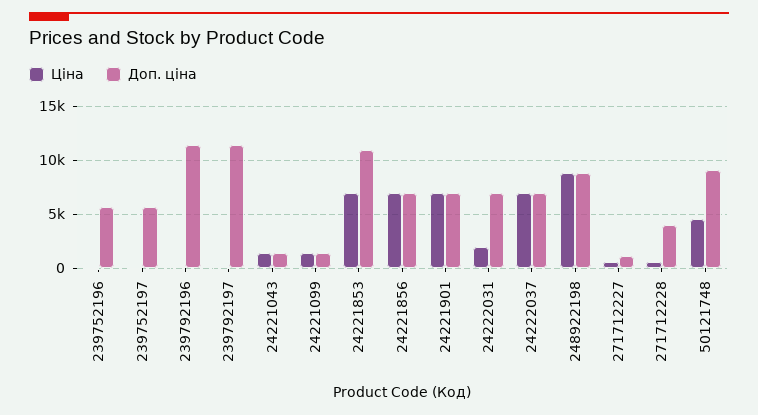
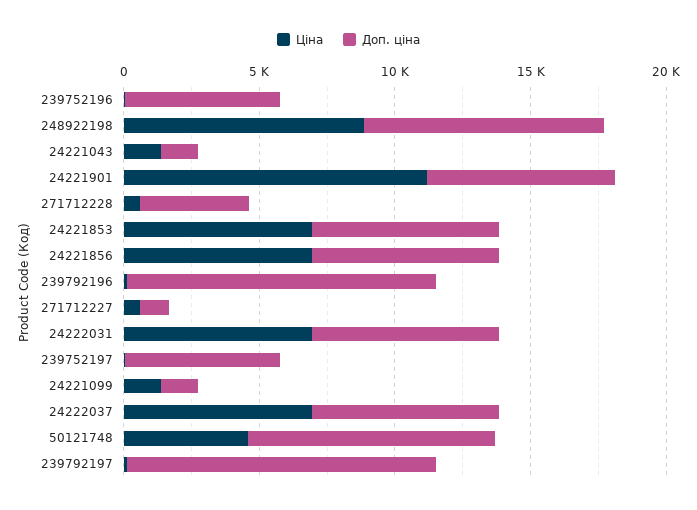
  {
    "Ціна": {
      "239752196": 0,
      "239752197": 0,
      "239792196": 0,
      "239792197": 0,
      "24221043": 1000,
      "24221099": 1000,
      "24221853": 7000,
      "24221856": 7000,
-     "24221901": 7000,
+     "24221901": 11000,
-     "24222031": 2000,
+     "24222031": 7000,
      "24222037": 7000,
      "248922198": 9000,
      "271712227": 1000,
      "271712228": 1000,
      "50121748": 5000
    },
    "Доп. ціна": {
      "239752196": 6000,
      "239752197": 6000,
      "239792196": 11000,
      "239792197": 11000,
      "24221043": 1000,
      "24221099": 1000,
-     "24221853": 11000,
+     "24221853": 7000,
      "24221856": 7000,
      "24221901": 7000,
      "24222031": 7000,
      "24222037": 7000,
      "248922198": 9000,
      "271712227": 1000,
      "271712228": 4000,
      "50121748": 9000
    }
  }

